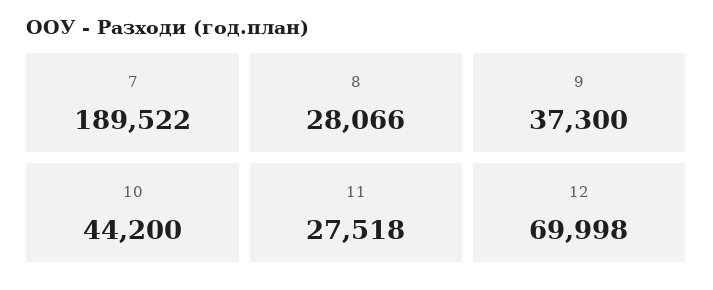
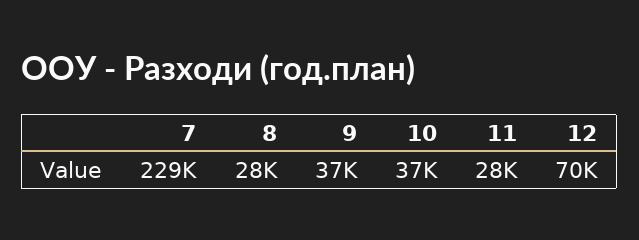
  {
-   "7": 189522,
+   "7": 229000,
    "8": 28066,
    "9": 37300,
-   "10": 44200,
+   "10": 37000,
    "11": 27518,
    "12": 69998
  }

